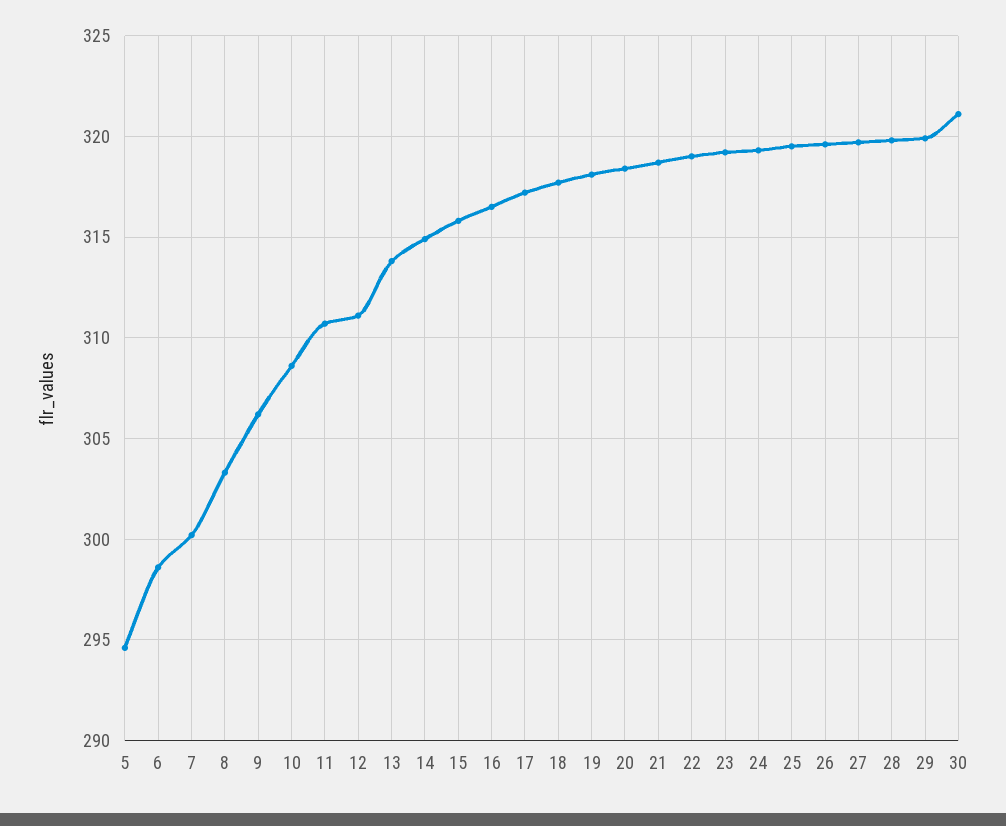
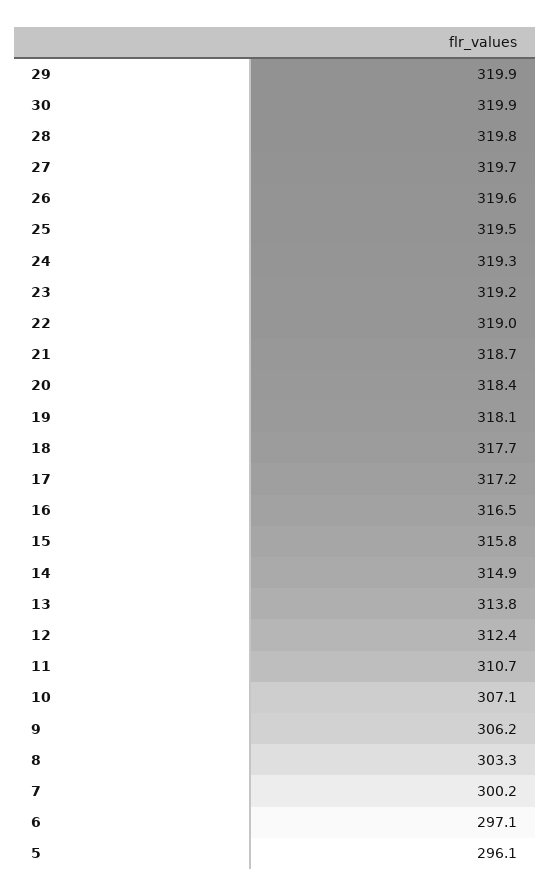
  {
-   "5": 294.5,
+   "5": 296.1,
-   "6": 298.5,
+   "6": 297.1,
    "7": 300.2,
    "8": 303.3,
    "9": 306.2,
-   "10": 308.5,
+   "10": 307.1,
    "11": 310.7,
-   "12": 311,
+   "12": 312.4,
    "13": 313.8,
    "14": 314.9,
    "15": 315.8,
    "16": 316.5,
    "17": 317.2,
    "18": 317.7,
    "19": 318.1,
    "20": 318.4,
    "21": 318.7,
    "22": 319,
    "23": 319.2,
    "24": 319.3,
    "25": 319.5,
    "26": 319.6,
    "27": 319.7,
    "28": 319.8,
    "29": 319.9,
-   "30": 321
+   "30": 319.9
  }

